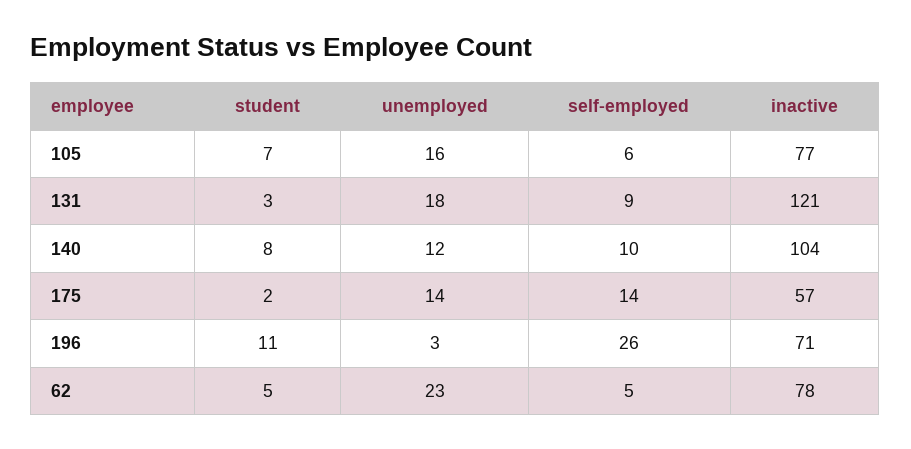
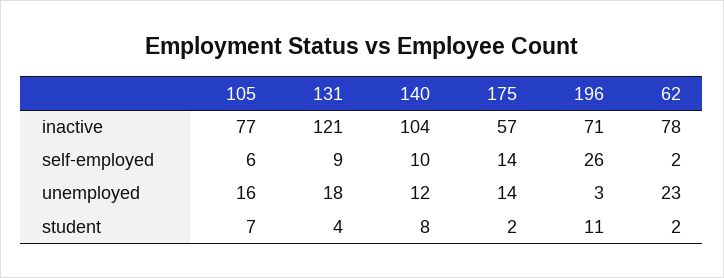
  {
    "student": {
      "105": 7,
-     "131": 3,
+     "131": 4,
      "140": 8,
      "175": 2,
      "196": 11,
-     "62": 5
+     "62": 2
    },
    "unemployed": {
      "105": 16,
      "131": 18,
      "140": 12,
      "175": 14,
      "196": 3,
      "62": 23
    },
    "self-employed": {
      "105": 6,
      "131": 9,
      "140": 10,
      "175": 14,
      "196": 26,
-     "62": 5
+     "62": 2
    },
    "inactive": {
      "105": 77,
      "131": 121,
      "140": 104,
      "175": 57,
      "196": 71,
      "62": 78
    }
  }

